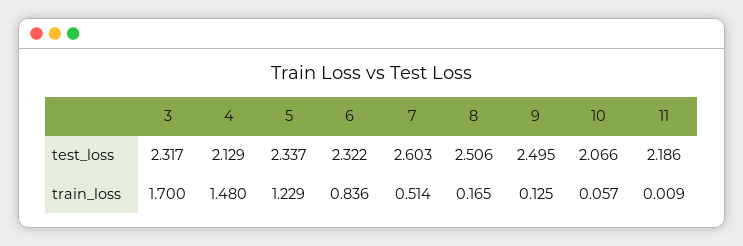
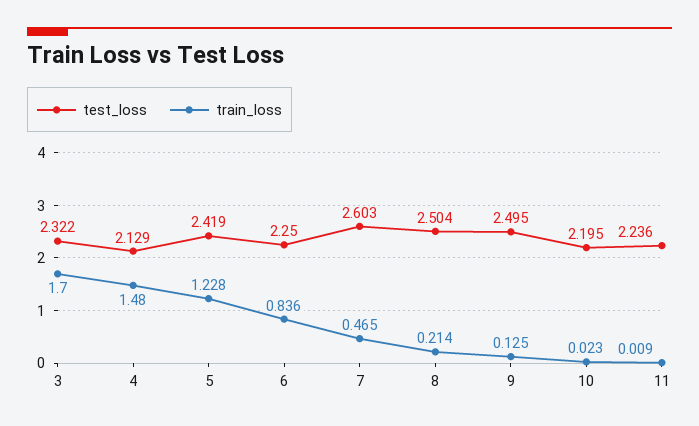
  {
    "test_loss": {
-     "3": 2.317,
+     "3": 2.322,
      "4": 2.129,
-     "5": 2.337,
+     "5": 2.419,
-     "6": 2.322,
+     "6": 2.25,
      "7": 2.603,
-     "8": 2.506,
+     "8": 2.504,
      "9": 2.495,
-     "10": 2.066,
+     "10": 2.195,
-     "11": 2.186
+     "11": 2.236
    },
    "train_loss": {
      "3": 1.7,
      "4": 1.48,
-     "5": 1.229,
+     "5": 1.228,
      "6": 0.836,
-     "7": 0.514,
+     "7": 0.465,
-     "8": 0.165,
+     "8": 0.214,
      "9": 0.125,
-     "10": 0.057,
+     "10": 0.023,
      "11": 0.009
    }
  }

